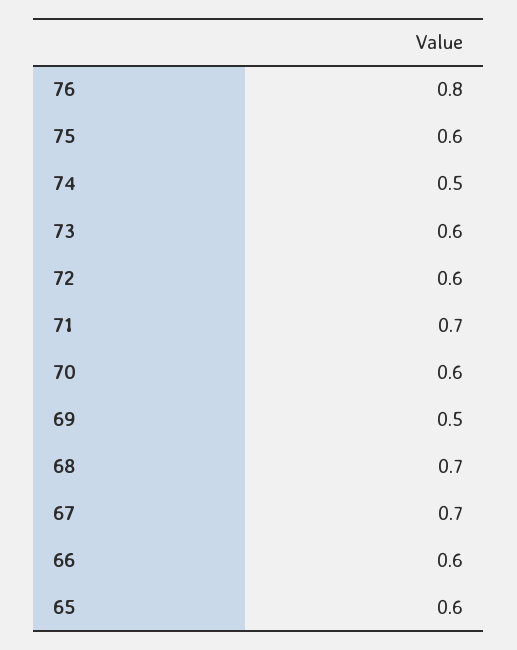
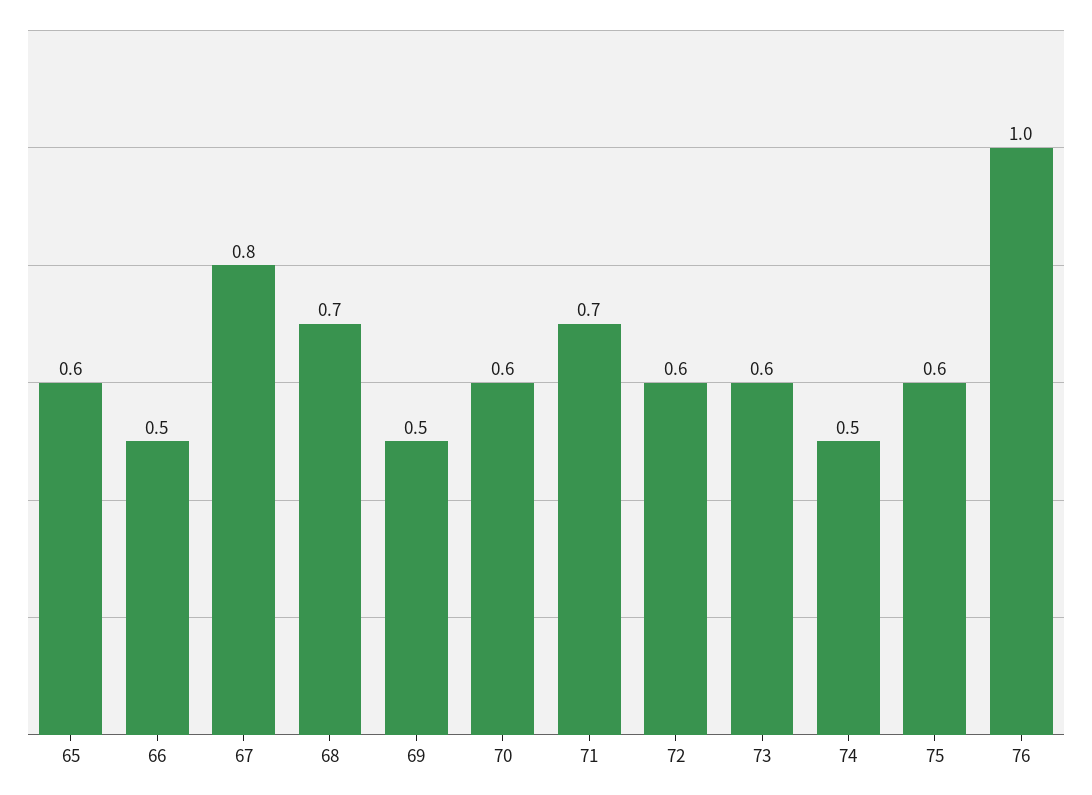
  {
-   "76": 0.8,
+   "76": 1,
    "75": 0.6,
    "74": 0.5,
    "73": 0.6,
    "72": 0.6,
    "71": 0.7,
    "70": 0.6,
    "69": 0.5,
    "68": 0.7,
-   "67": 0.7,
+   "67": 0.8,
-   "66": 0.6,
+   "66": 0.5,
    "65": 0.6
  }

